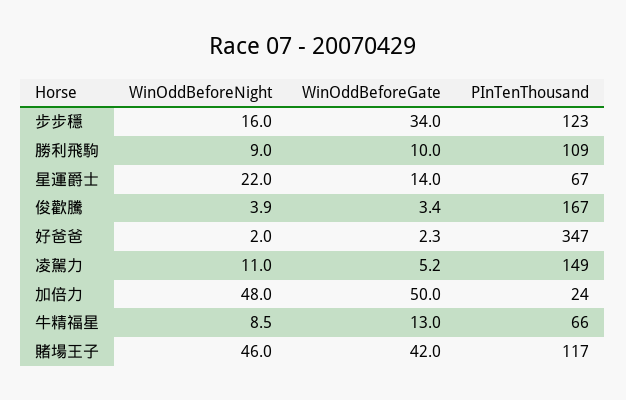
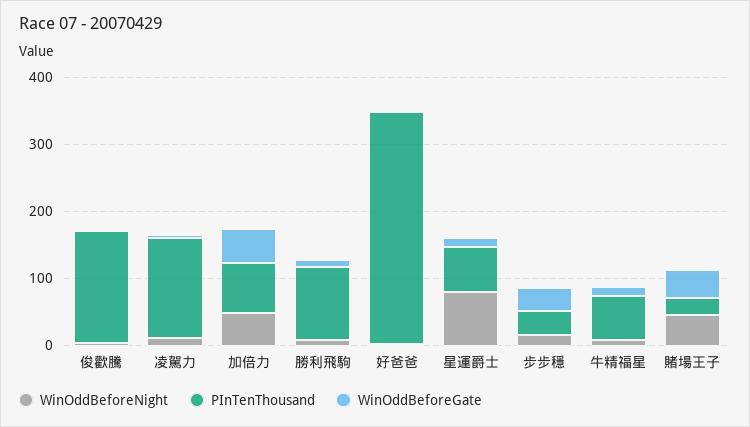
  {
    "WinOddBeforeNight": {
      "步步穩": 16,
      "勝利飛駒": 9,
-     "星運爵士": 22,
+     "星運爵士": 80,
      "俊歡騰": 3.9,
      "好爸爸": 2,
      "凌駕力": 11,
      "加倍力": 48,
      "牛精福星": 8.5,
      "賭場王子": 46
    },
    "WinOddBeforeGate": {
      "步步穩": 34,
      "勝利飛駒": 10,
      "星運爵士": 14,
      "俊歡騰": 3.4,
      "好爸爸": 2.3,
      "凌駕力": 5.2,
      "加倍力": 50,
      "牛精福星": 13,
      "賭場王子": 42
    },
    "PInTenThousand": {
-     "步步穩": 123,
+     "步步穩": 40,
      "勝利飛駒": 109,
      "星運爵士": 67,
      "俊歡騰": 167,
      "好爸爸": 347,
      "凌駕力": 149,
-     "加倍力": 24,
+     "加倍力": 80,
      "牛精福星": 66,
-     "賭場王子": 117
+     "賭場王子": 20
    }
  }

